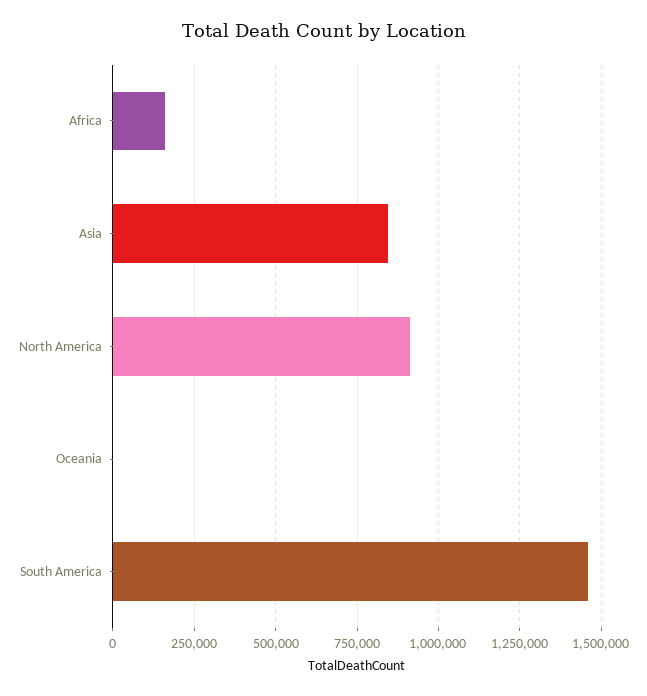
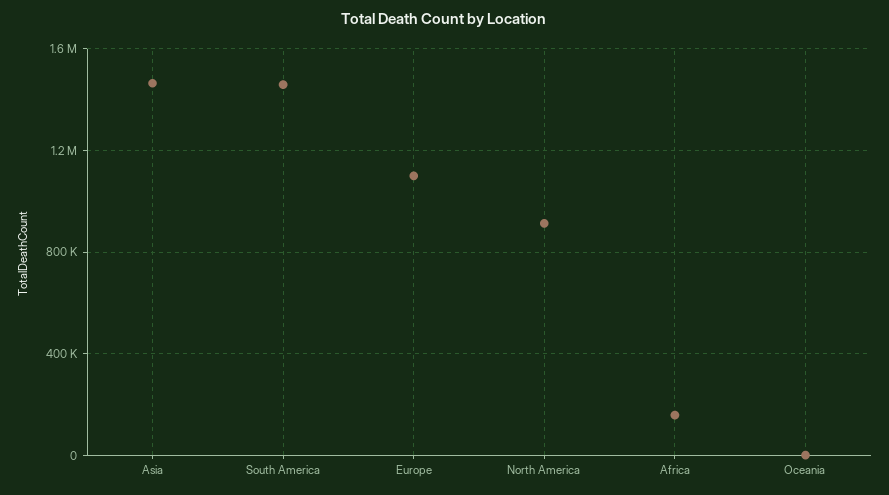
  {
    "Africa": 150000,
-   "Asia": 850000,
+   "Asia": 1450000,
    "North America": 925000,
    "Oceania": 0,
-   "South America": 1450000
+   "South America": 1450000,
+   "Europe": 1100000
  }

